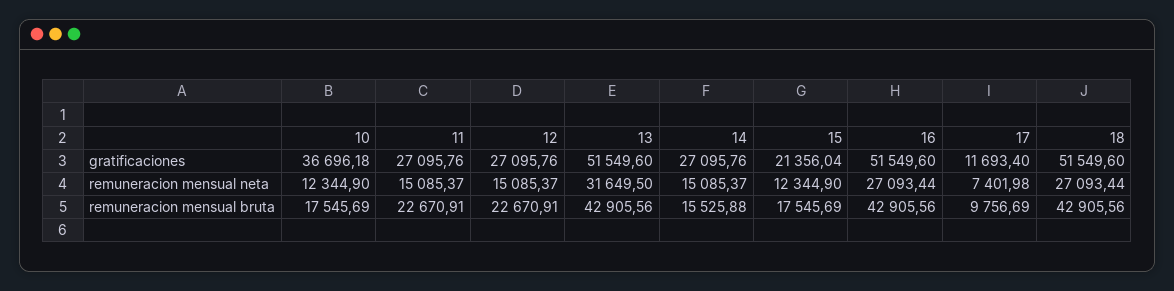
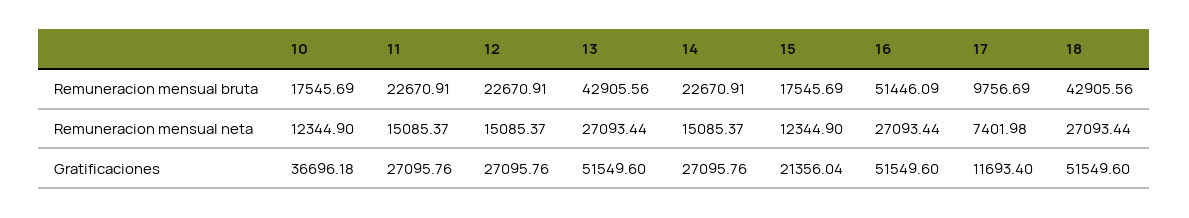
  {
    "10": {
      "gratificaciones": 36696.18,
      "remuneracion mensual neta": 12344.9,
      "remuneracion mensual bruta": 17545.69
    },
    "11": {
      "gratificaciones": 27095.76,
      "remuneracion mensual neta": 15085.37,
      "remuneracion mensual bruta": 22670.91
    },
    "12": {
      "gratificaciones": 27095.76,
      "remuneracion mensual neta": 15085.37,
      "remuneracion mensual bruta": 22670.91
    },
    "13": {
      "gratificaciones": 51549.6,
-     "remuneracion mensual neta": 31649.5,
+     "remuneracion mensual neta": 27093.44,
      "remuneracion mensual bruta": 42905.56
    },
    "14": {
      "gratificaciones": 27095.76,
      "remuneracion mensual neta": 15085.37,
-     "remuneracion mensual bruta": 15525.88
+     "remuneracion mensual bruta": 22670.91
    },
    "15": {
      "gratificaciones": 21356.04,
      "remuneracion mensual neta": 12344.9,
      "remuneracion mensual bruta": 17545.69
    },
    "16": {
      "gratificaciones": 51549.6,
      "remuneracion mensual neta": 27093.44,
-     "remuneracion mensual bruta": 42905.56
+     "remuneracion mensual bruta": 51446.09
    },
    "17": {
      "gratificaciones": 11693.4,
      "remuneracion mensual neta": 7401.98,
      "remuneracion mensual bruta": 9756.69
    },
    "18": {
      "gratificaciones": 51549.6,
      "remuneracion mensual neta": 27093.44,
      "remuneracion mensual bruta": 42905.56
    }
  }

